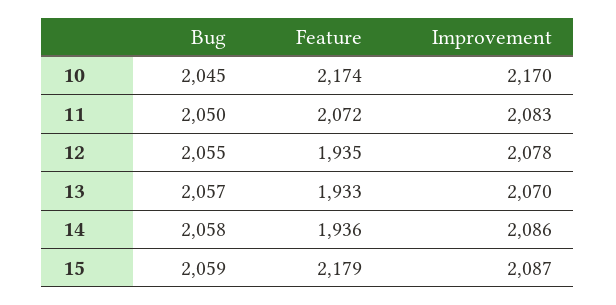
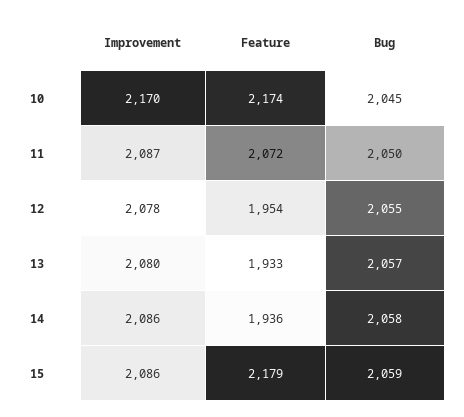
  {
    "Bug": {
      "10": 2045,
      "11": 2050,
      "12": 2055,
      "13": 2057,
      "14": 2058,
      "15": 2059
    },
    "Feature": {
      "10": 2174,
      "11": 2072,
-     "12": 1935,
+     "12": 1954,
      "13": 1933,
      "14": 1936,
      "15": 2179
    },
    "Improvement": {
      "10": 2170,
-     "11": 2083,
+     "11": 2087,
      "12": 2078,
-     "13": 2070,
+     "13": 2080,
      "14": 2086,
-     "15": 2087
+     "15": 2086
    }
  }

